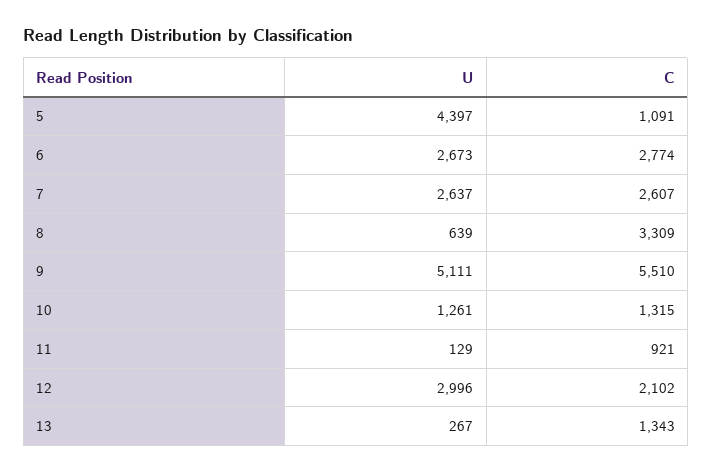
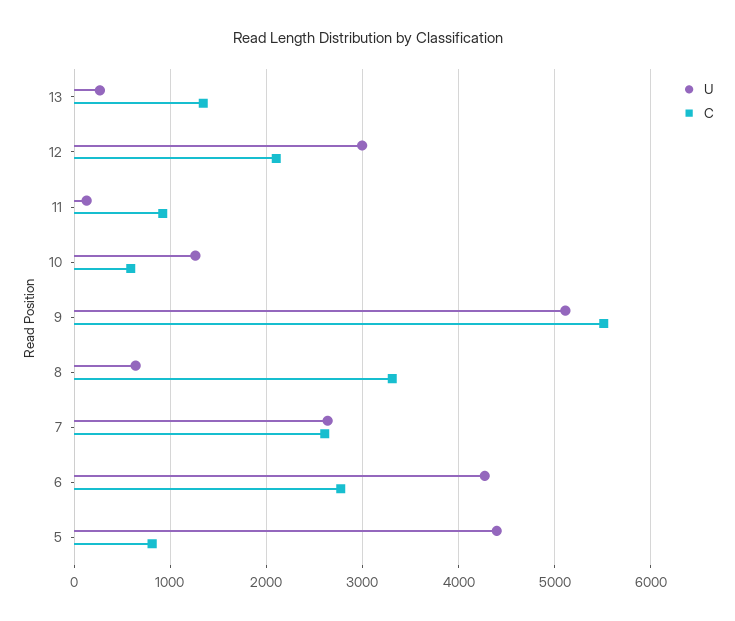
  {
    "U": {
      "5": 4397,
-     "6": 2673,
+     "6": 4300,
      "7": 2637,
      "8": 639,
      "9": 5111,
      "10": 1261,
      "11": 129,
      "12": 2996,
      "13": 267
    },
    "C": {
-     "5": 1091,
+     "5": 800,
      "6": 2774,
      "7": 2607,
      "8": 3309,
      "9": 5510,
-     "10": 1315,
+     "10": 600,
      "11": 921,
      "12": 2102,
      "13": 1343
    }
  }

